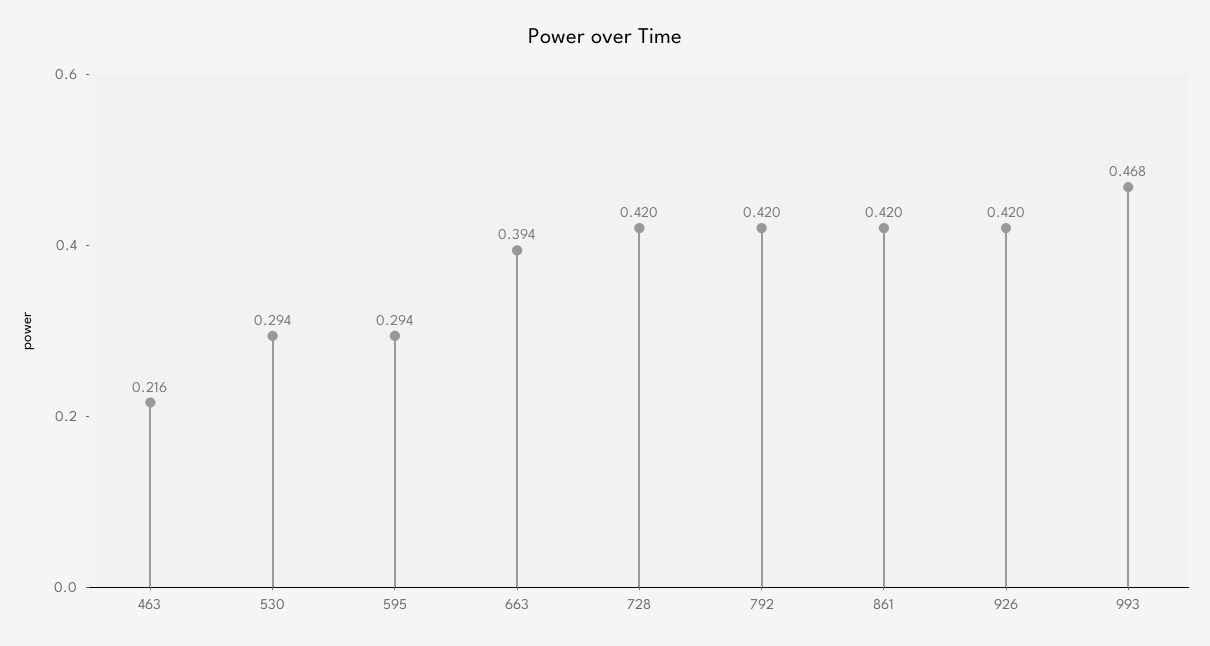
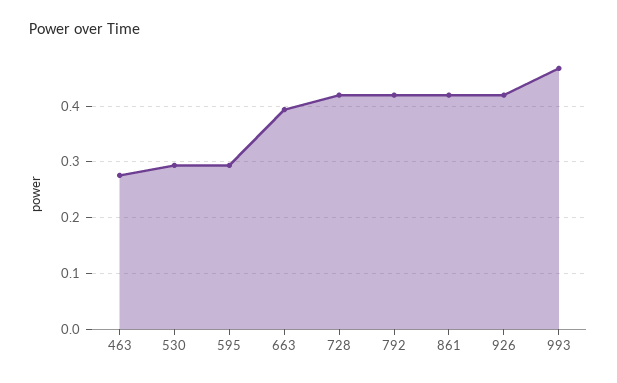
  {
-   "463": 0.216,
+   "463": 0.28,
    "530": 0.294,
    "595": 0.294,
    "663": 0.394,
    "728": 0.42,
    "792": 0.42,
    "861": 0.42,
    "926": 0.42,
    "993": 0.468
  }

